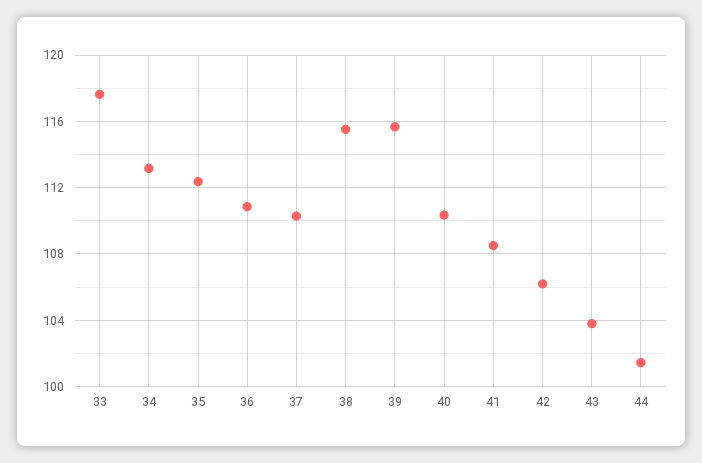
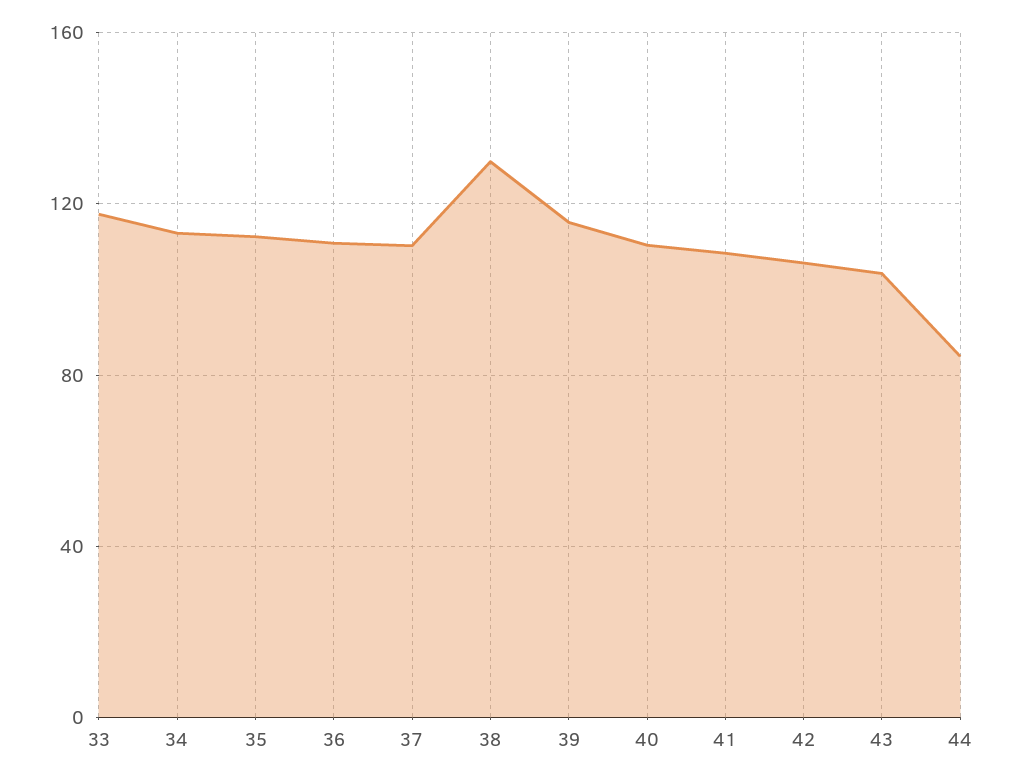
  {
    "33": 117.5,
    "34": 113,
    "35": 112.5,
    "36": 111,
    "37": 110.5,
-   "38": 115.5,
+   "38": 130,
    "39": 115.5,
    "40": 110.5,
    "41": 108.5,
    "42": 106,
    "43": 104,
-   "44": 101.5
+   "44": 85
  }

